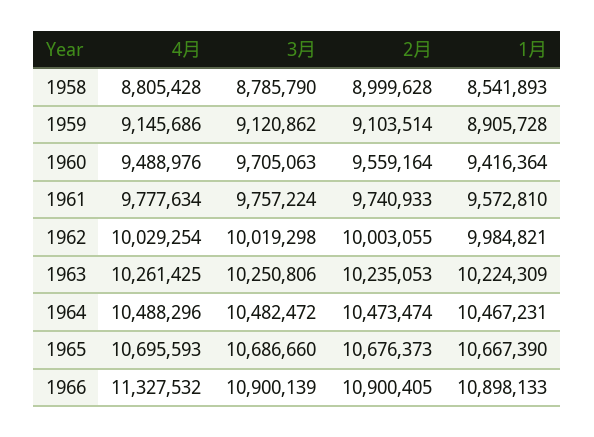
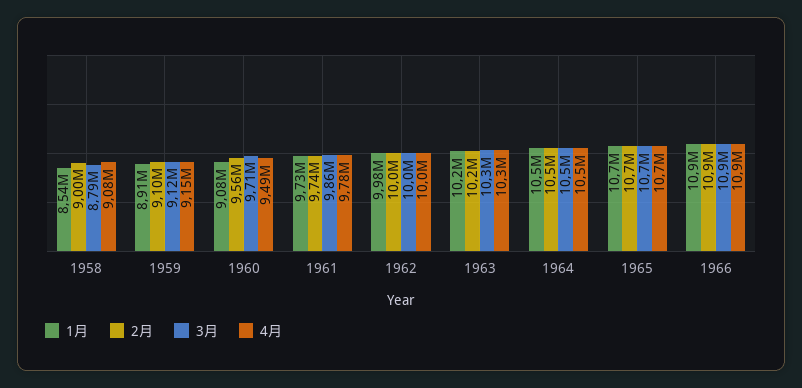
  {
    "4月": {
-     "1958": 8805428,
+     "1958": 9080000,
      "1959": 9145686,
      "1960": 9488976,
      "1961": 9777634,
      "1962": 10029254,
      "1963": 10261425,
      "1964": 10488296,
      "1965": 10695593,
-     "1966": 11327532
+     "1966": 10900000
    },
    "3月": {
      "1958": 8785790,
      "1959": 9120862,
      "1960": 9705063,
-     "1961": 9757224,
+     "1961": 9860000,
      "1962": 10019298,
      "1963": 10250806,
      "1964": 10482472,
      "1965": 10686660,
      "1966": 10900139
    },
    "2月": {
      "1958": 8999628,
      "1959": 9103514,
      "1960": 9559164,
      "1961": 9740933,
      "1962": 10003055,
      "1963": 10235053,
      "1964": 10473474,
      "1965": 10676373,
      "1966": 10900405
    },
    "1月": {
      "1958": 8541893,
      "1959": 8905728,
-     "1960": 9416364,
+     "1960": 9080000,
-     "1961": 9572810,
+     "1961": 9730000,
      "1962": 9984821,
      "1963": 10224309,
      "1964": 10467231,
      "1965": 10667390,
      "1966": 10898133
    }
  }

